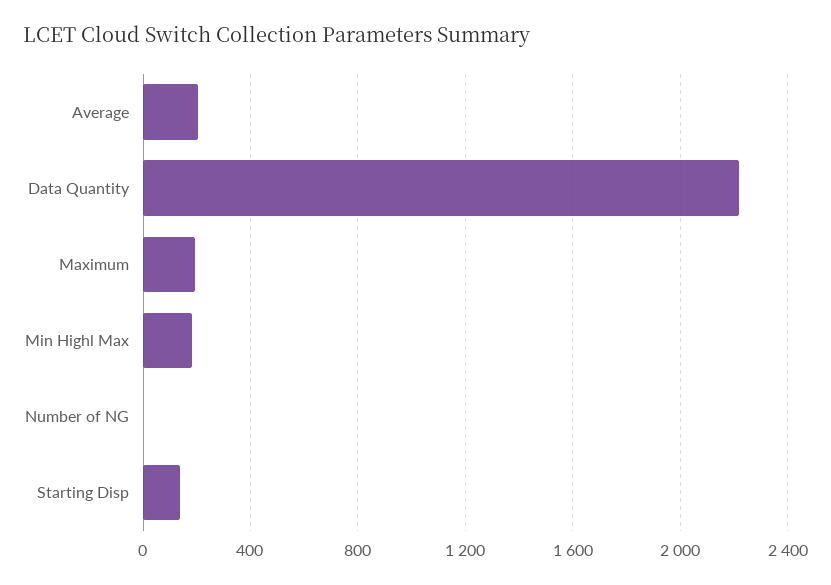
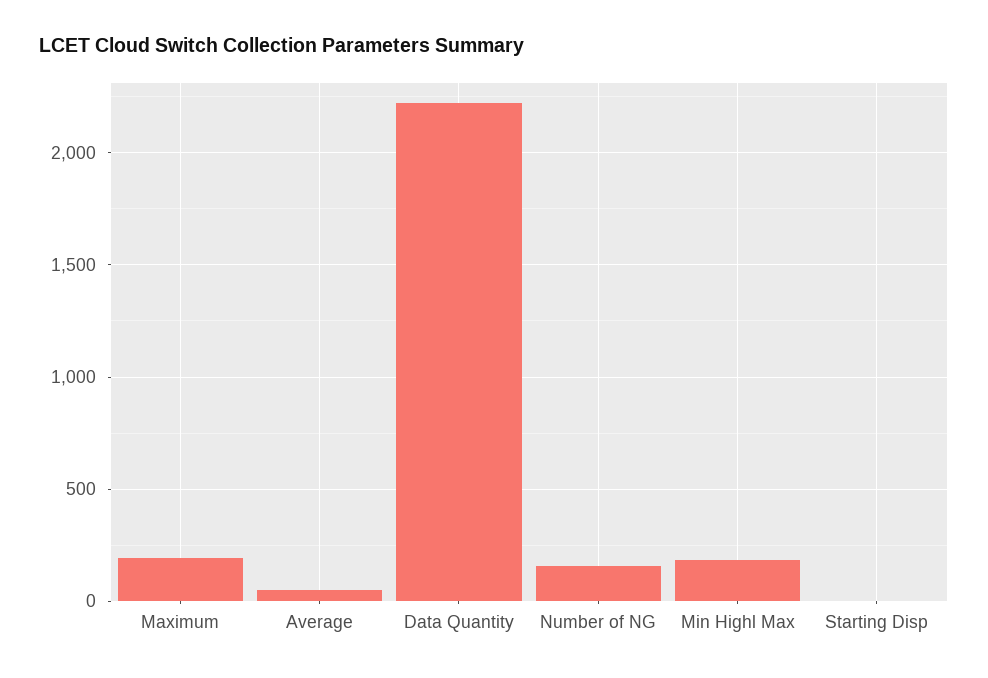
  {
-   "Average": 200,
+   "Average": 50,
    "Data Quantity": 2200,
    "Maximum": 200,
    "Min Highl Max": 200,
-   "Number of NG": 0,
+   "Number of NG": 150,
-   "Starting Disp": 150
+   "Starting Disp": 0
  }

